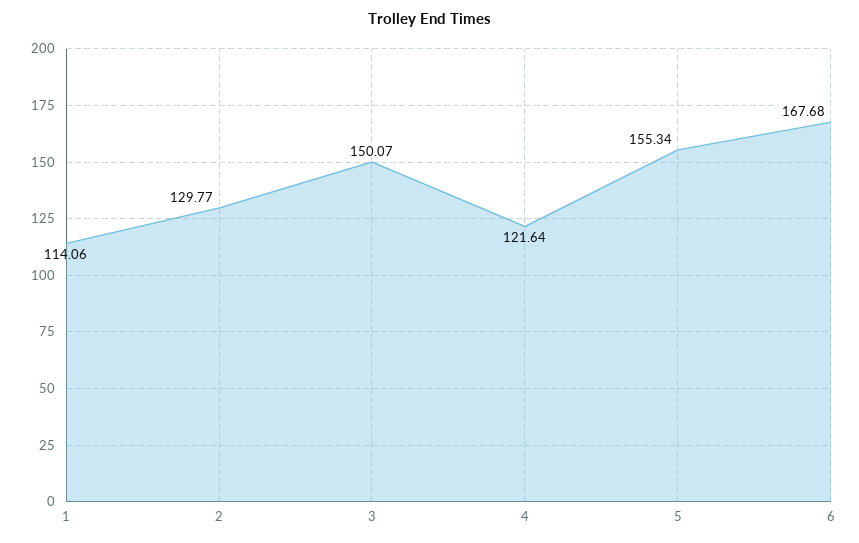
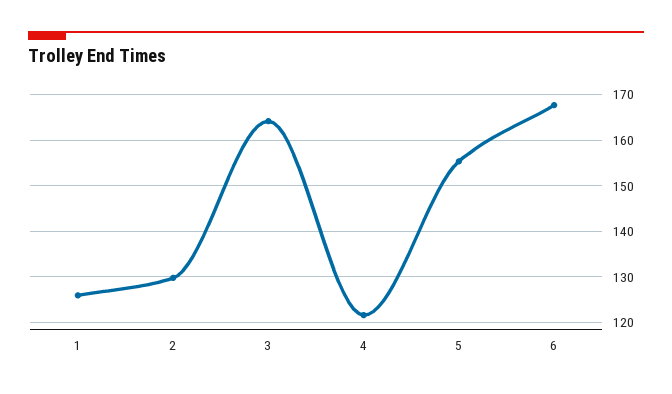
  {
-   "1": 114.06,
+   "1": 126,
    "2": 129.77,
-   "3": 150.07,
+   "3": 164,
    "4": 121.64,
    "5": 155.34,
    "6": 167.68
  }

